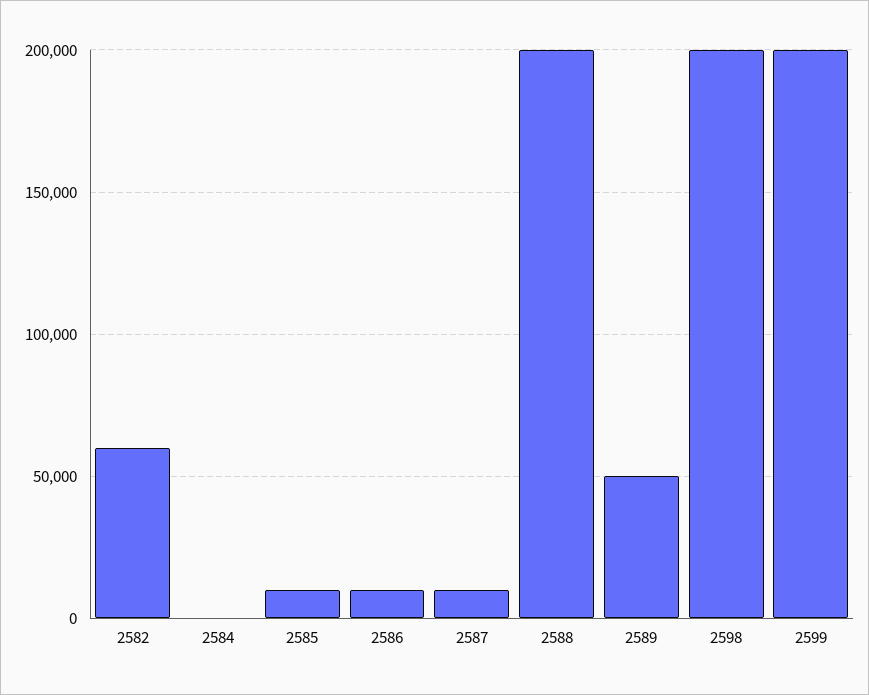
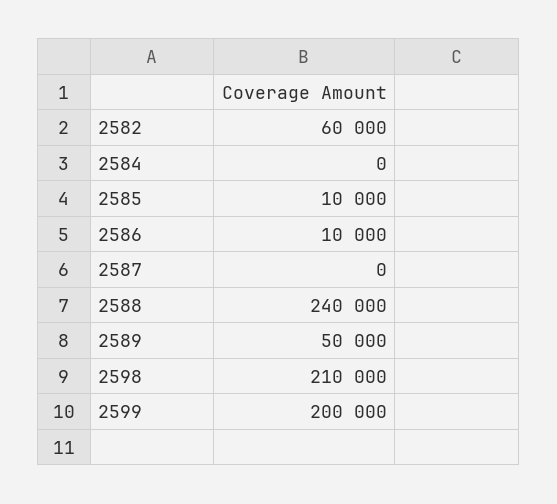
  {
    "2582": 60000,
    "2584": 0,
    "2585": 10000,
    "2586": 10000,
-   "2587": 10000,
+   "2587": 0,
-   "2588": 200000,
+   "2588": 240000,
    "2589": 50000,
-   "2598": 200000,
+   "2598": 210000,
    "2599": 200000
  }

